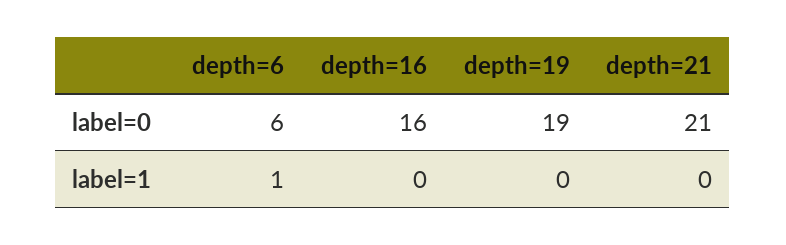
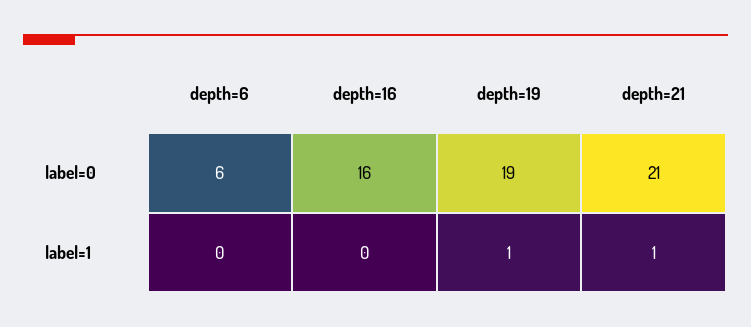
  {
    "depth=6": {
      "label=0": 6,
-     "label=1": 1
+     "label=1": 0
    },
    "depth=16": {
      "label=0": 16,
      "label=1": 0
    },
    "depth=19": {
      "label=0": 19,
-     "label=1": 0
+     "label=1": 1
    },
    "depth=21": {
      "label=0": 21,
-     "label=1": 0
+     "label=1": 1
    }
  }

